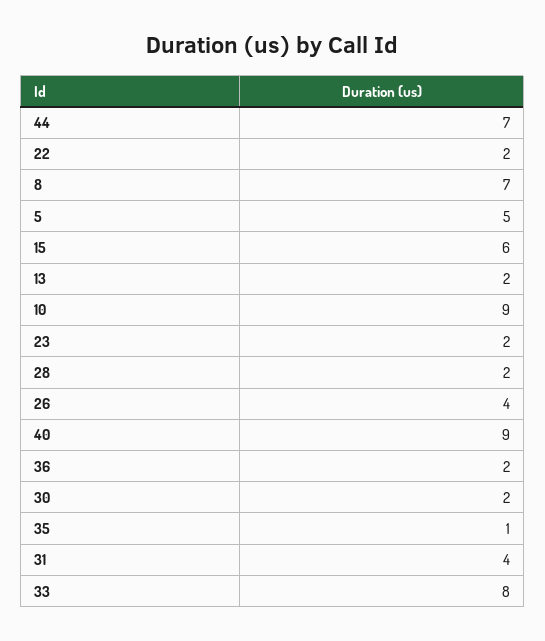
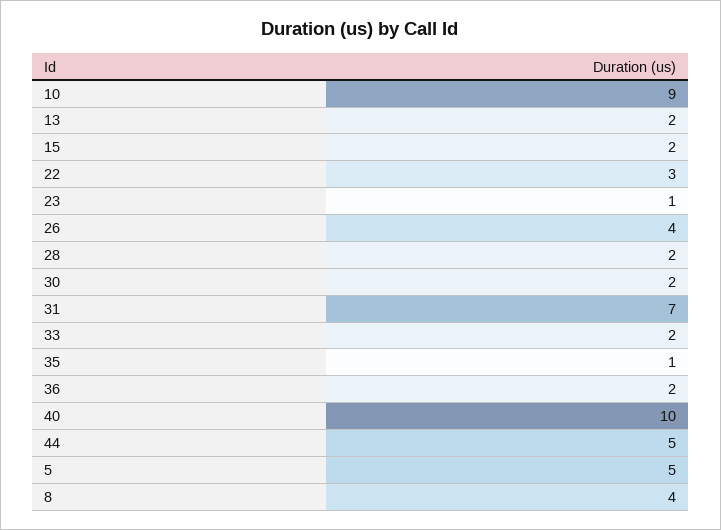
  {
-   "44": 7,
+   "44": 5,
-   "22": 2,
+   "22": 3,
-   "8": 7,
+   "8": 4,
    "5": 5,
-   "15": 6,
+   "15": 2,
    "13": 2,
    "10": 9,
-   "23": 2,
+   "23": 1,
    "28": 2,
    "26": 4,
-   "40": 9,
+   "40": 10,
    "36": 2,
    "30": 2,
    "35": 1,
-   "31": 4,
+   "31": 7,
-   "33": 8
+   "33": 2
  }

